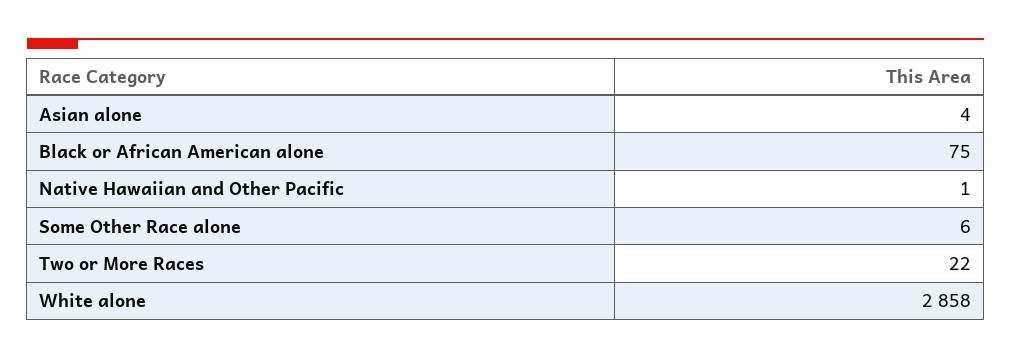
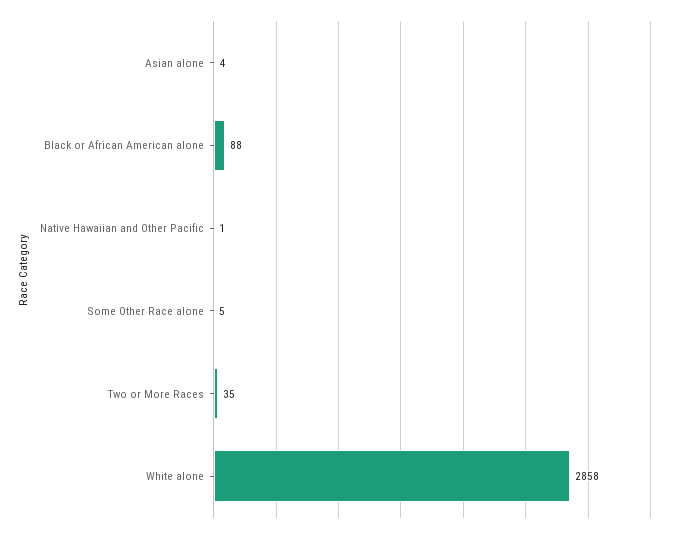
  {
    "Asian alone": 4,
-   "Black or African American alone": 75,
+   "Black or African American alone": 88,
    "Native Hawaiian and Other Pacific": 1,
-   "Some Other Race alone": 6,
+   "Some Other Race alone": 5,
-   "Two or More Races": 22,
+   "Two or More Races": 35,
    "White alone": 2858
  }

